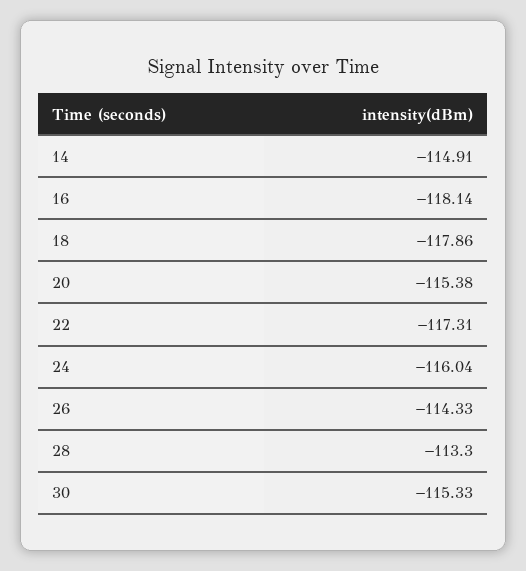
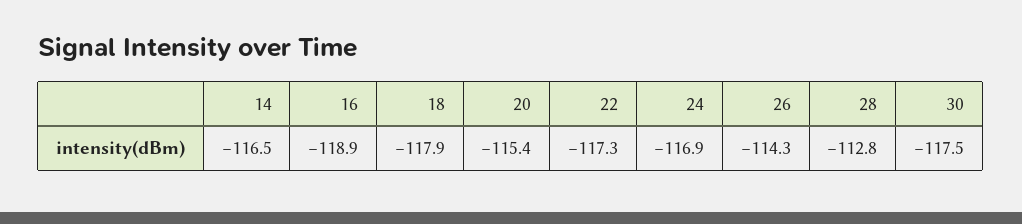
  {
-   "14": -114.91,
+   "14": -116.5,
-   "16": -118.14,
+   "16": -118.9,
    "18": -117.86,
    "20": -115.38,
    "22": -117.31,
-   "24": -116.04,
+   "24": -116.9,
    "26": -114.33,
-   "28": -113.3,
+   "28": -112.8,
-   "30": -115.33
+   "30": -117.5
  }

